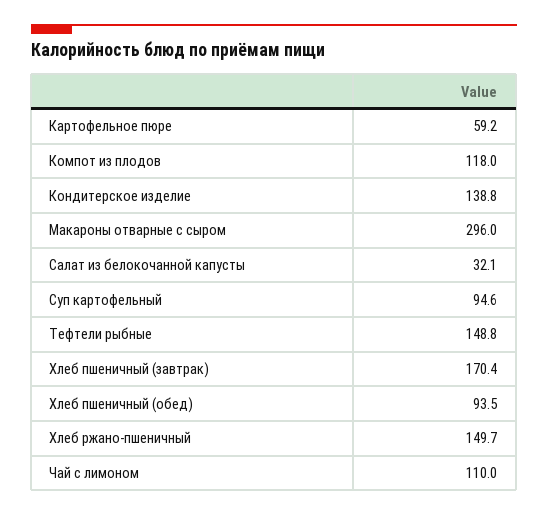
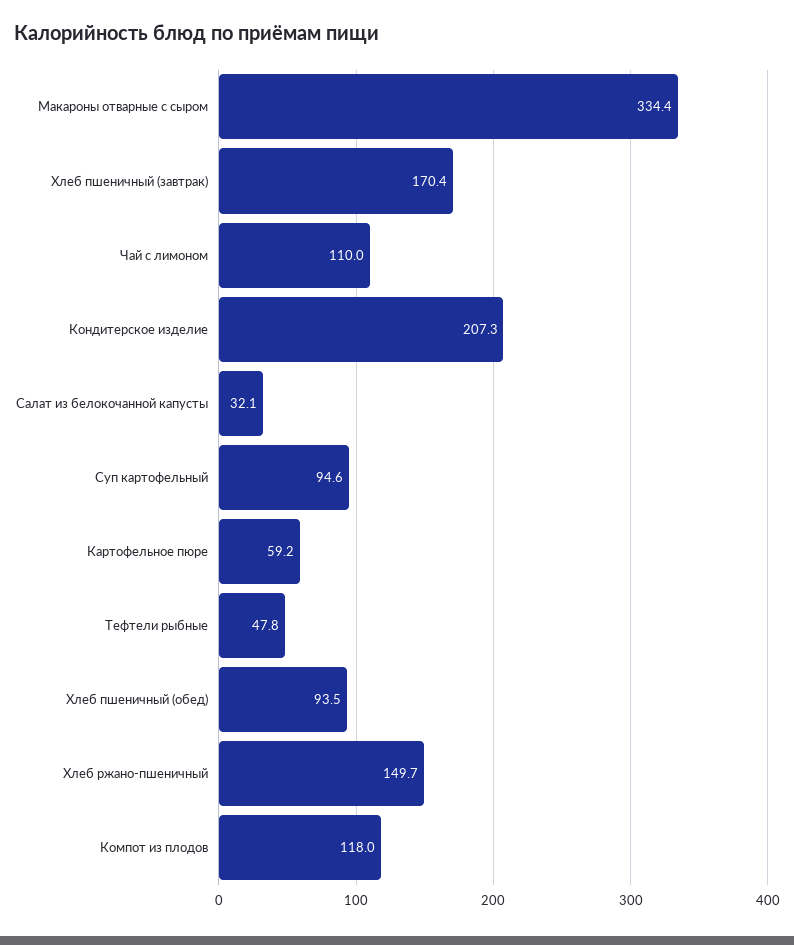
  {
    "Картофельное пюре": 59.2,
    "Компот из плодов": 118,
-   "Кондитерское изделие": 138.8,
+   "Кондитерское изделие": 207.3,
-   "Макароны отварные с сыром": 296,
+   "Макароны отварные с сыром": 334.4,
    "Салат из белокочанной капусты": 32.1,
    "Суп картофельный": 94.6,
-   "Тефтели рыбные": 148.8,
+   "Тефтели рыбные": 47.8,
    "Хлеб пшеничный (завтрак)": 170.4,
    "Хлеб пшеничный (обед)": 93.5,
    "Хлеб ржано-пшеничный": 149.7,
    "Чай с лимоном": 110
  }

